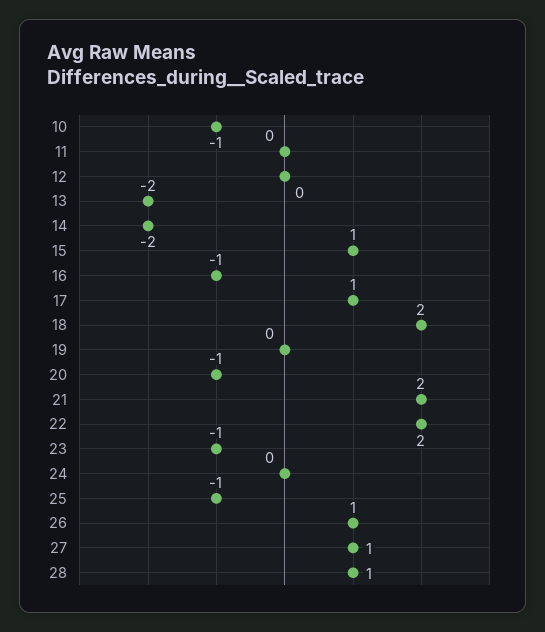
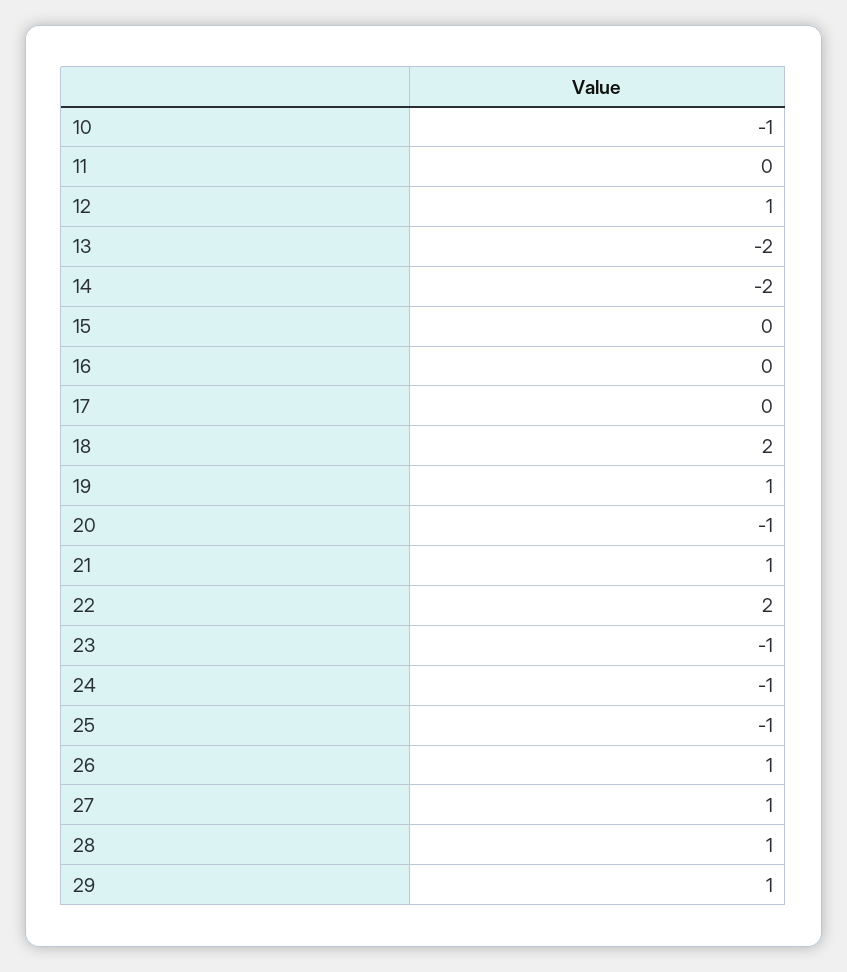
  {
    "10": -1,
    "11": 0,
-   "12": 0,
+   "12": 1,
    "13": -2,
    "14": -2,
-   "15": 1,
+   "15": 0,
-   "16": -1,
+   "16": 0,
-   "17": 1,
+   "17": 0,
    "18": 2,
-   "19": 0,
+   "19": 1,
    "20": -1,
-   "21": 2,
+   "21": 1,
    "22": 2,
    "23": -1,
-   "24": 0,
+   "24": -1,
    "25": -1,
    "26": 1,
    "27": 1,
-   "28": 1
+   "28": 1,
+   "29": 1
  }

